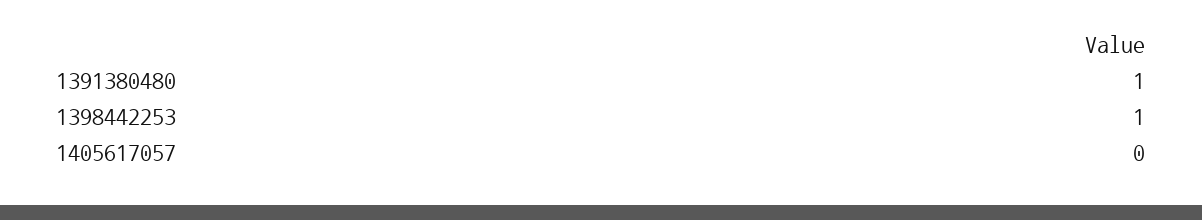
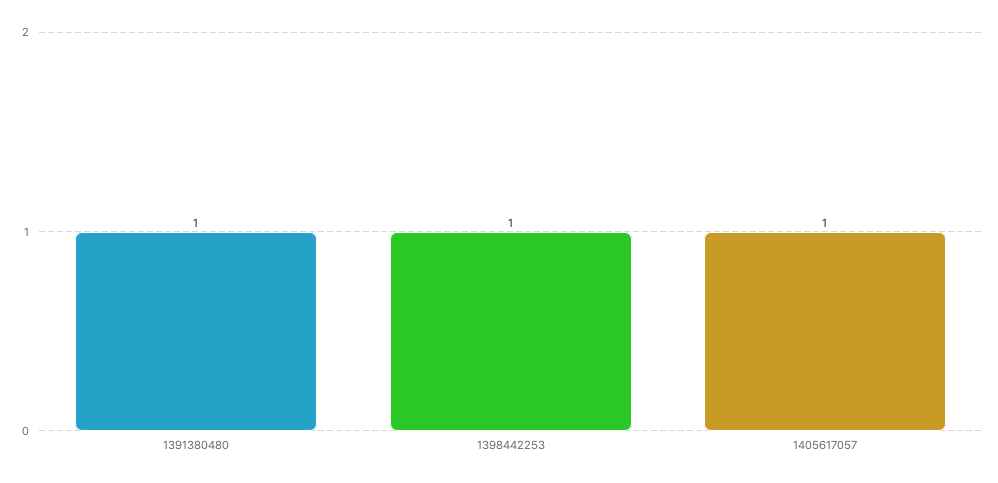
  {
    "1391380480": 1,
    "1398442253": 1,
-   "1405617057": 0
+   "1405617057": 1
  }

